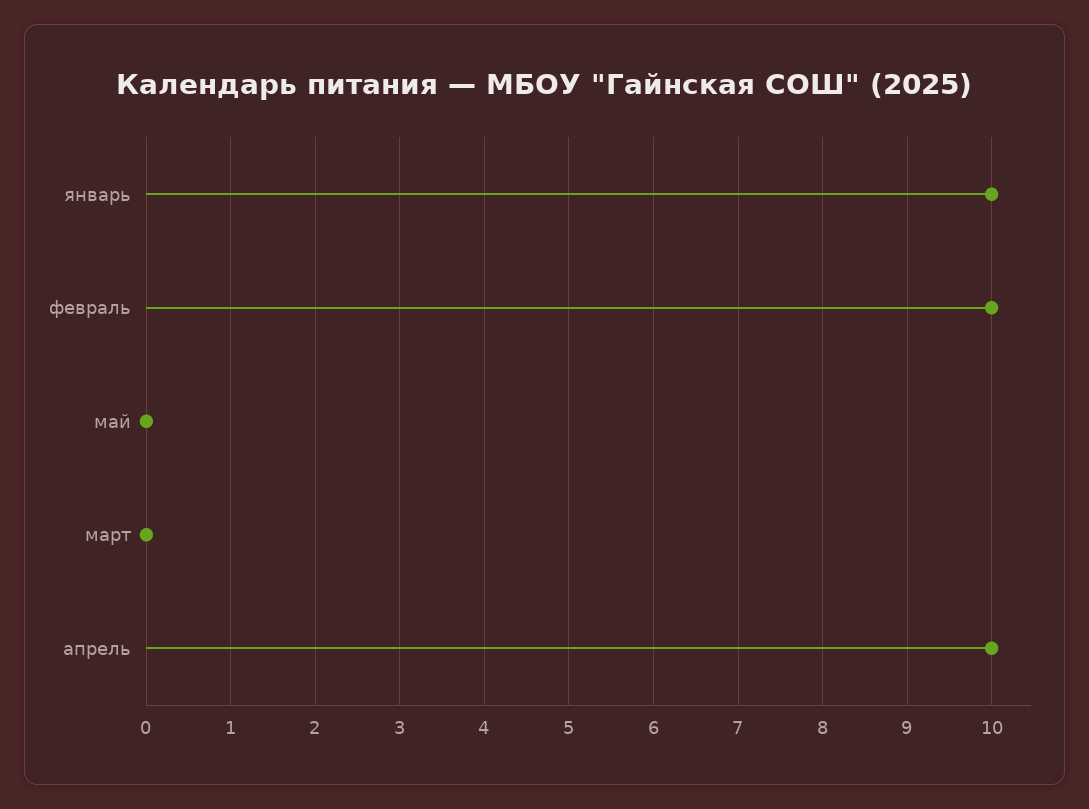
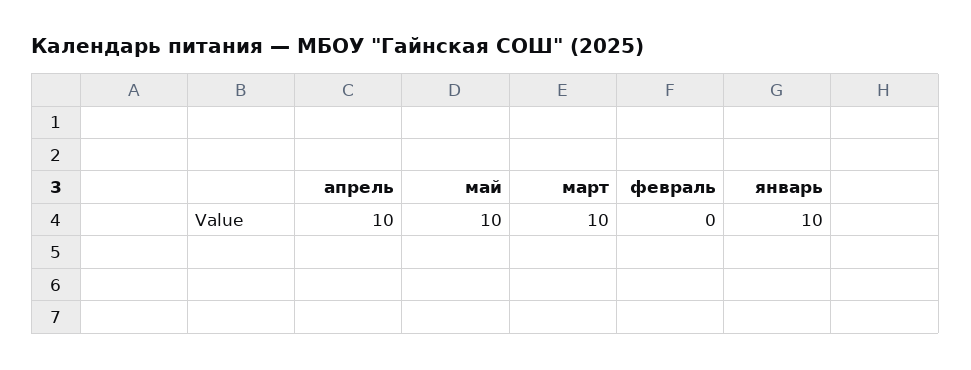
  {
    "январь": 10,
-   "февраль": 10,
+   "февраль": 0,
-   "май": 0,
+   "май": 10,
-   "март": 0,
+   "март": 10,
    "апрель": 10
  }

